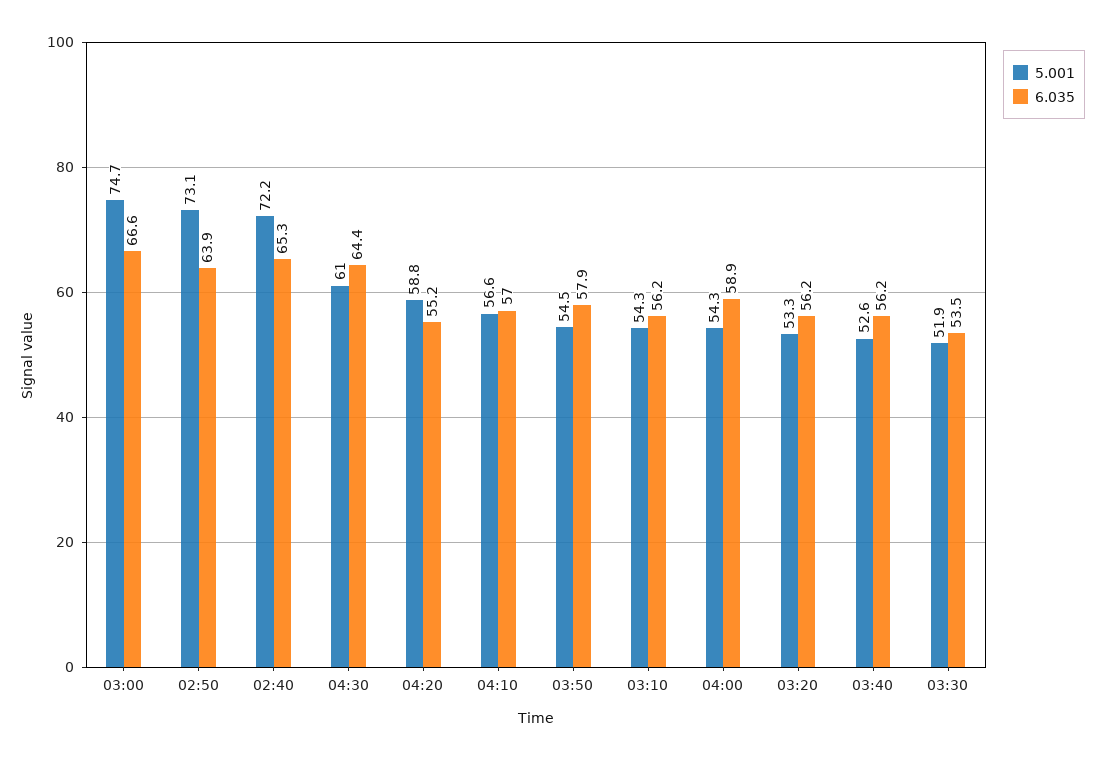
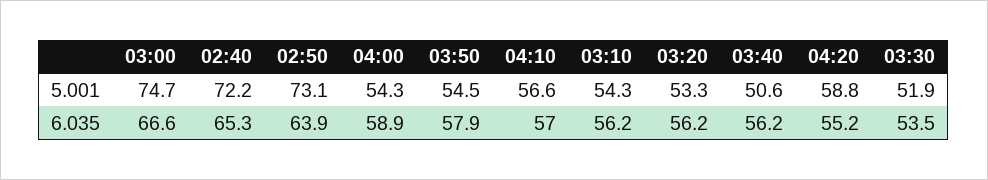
  {
    "5.001": {
      "03:00": 74.7,
      "02:50": 73.1,
      "02:40": 72.2,
-     "04:30": 61,
      "04:20": 58.8,
      "04:10": 56.6,
      "03:50": 54.5,
      "03:10": 54.3,
      "04:00": 54.3,
      "03:20": 53.3,
-     "03:40": 52.6,
+     "03:40": 50.6,
      "03:30": 51.9
    },
    "6.035": {
      "03:00": 66.6,
      "02:50": 63.9,
      "02:40": 65.3,
-     "04:30": 64.4,
      "04:20": 55.2,
      "04:10": 57,
      "03:50": 57.9,
      "03:10": 56.2,
      "04:00": 58.9,
      "03:20": 56.2,
      "03:40": 56.2,
      "03:30": 53.5
    }
  }

